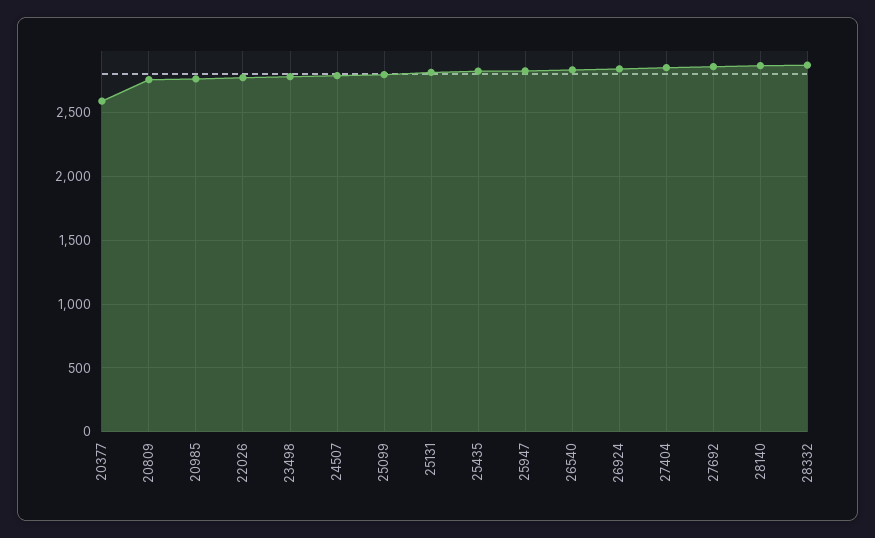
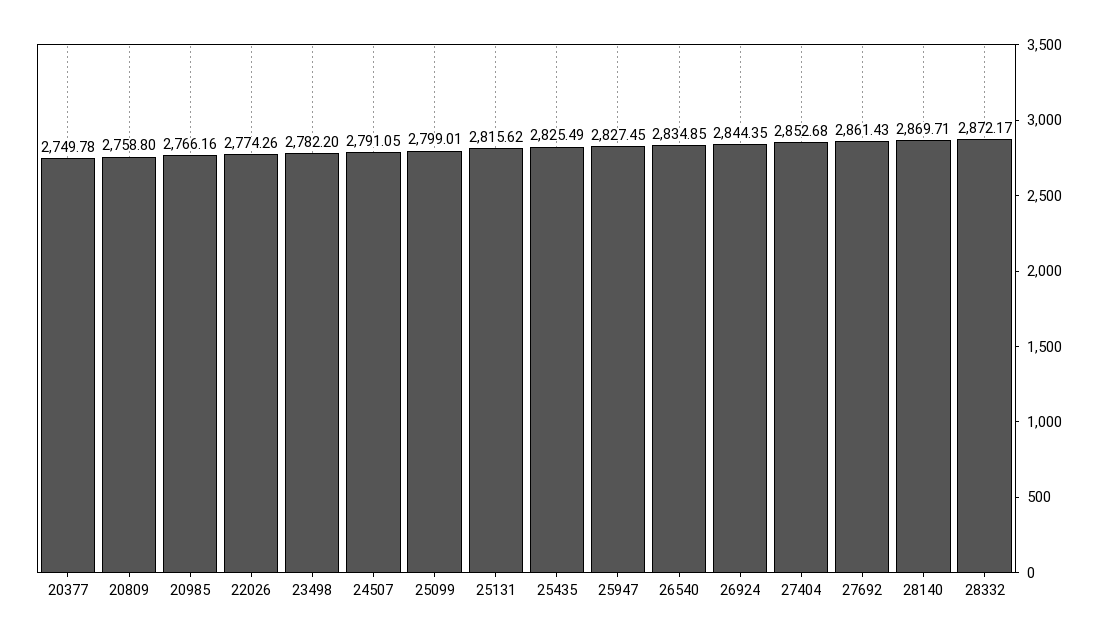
  {
-   "20377": 2600,
+   "20377": 2749.78,
    "20809": 2758.8,
    "20985": 2766.16,
    "22026": 2774.26,
    "23498": 2782.2,
    "24507": 2791.05,
    "25099": 2799.01,
    "25131": 2815.62,
    "25435": 2825.49,
    "25947": 2827.45,
    "26540": 2834.85,
    "26924": 2844.35,
    "27404": 2852.68,
    "27692": 2861.43,
    "28140": 2869.71,
    "28332": 2872.17
  }

